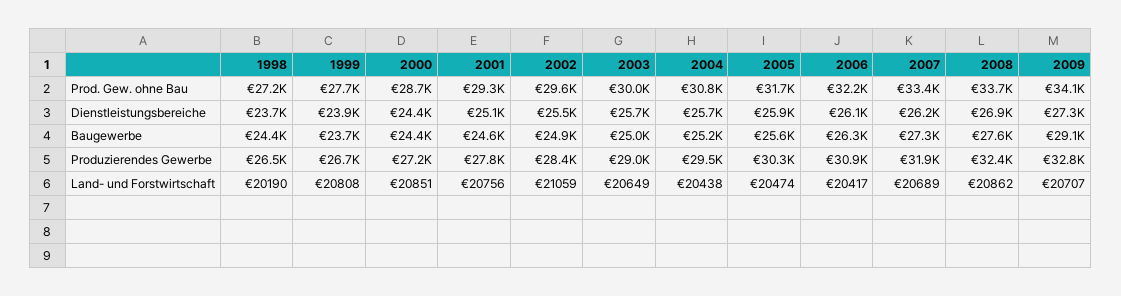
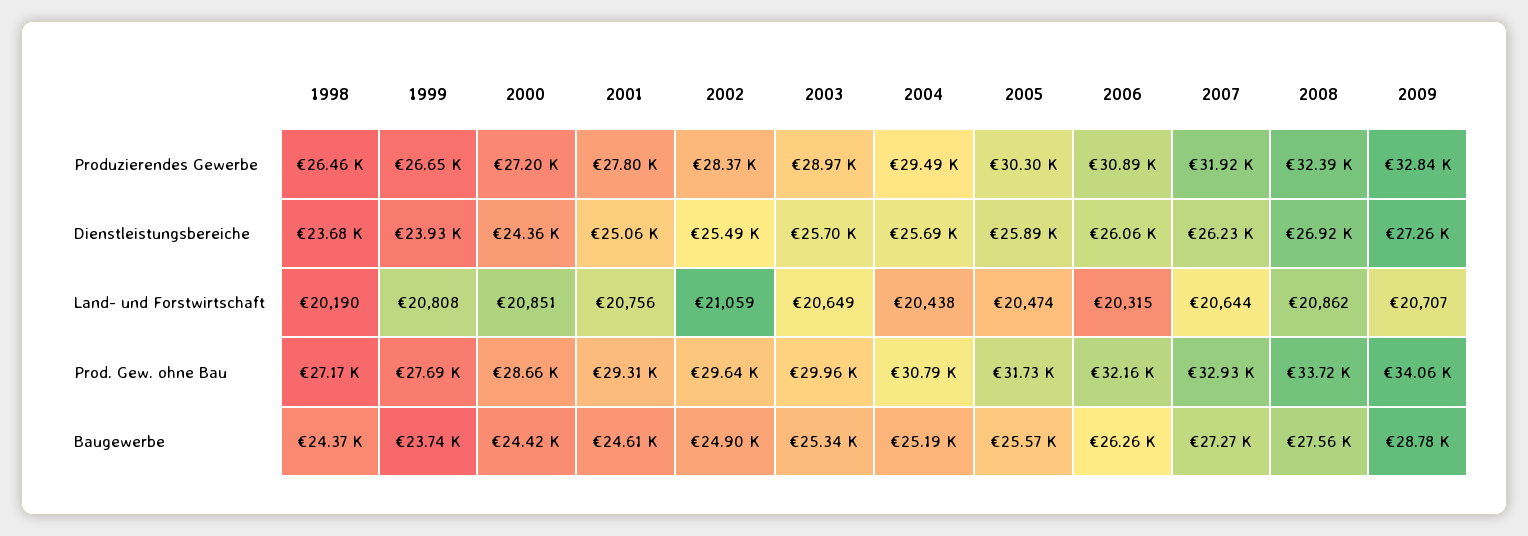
  {
    "1998": {
      "Prod. Gew. ohne Bau": 27170,
      "Dienstleistungsbereiche": 23680,
      "Baugewerbe": 24370,
      "Produzierendes Gewerbe": 26460,
      "Land- und Forstwirtschaft": 20190
    },
    "1999": {
      "Prod. Gew. ohne Bau": 27690,
      "Dienstleistungsbereiche": 23930,
      "Baugewerbe": 23740,
      "Produzierendes Gewerbe": 26650,
      "Land- und Forstwirtschaft": 20808
    },
    "2000": {
      "Prod. Gew. ohne Bau": 28660,
      "Dienstleistungsbereiche": 24360,
      "Baugewerbe": 24420,
      "Produzierendes Gewerbe": 27200,
      "Land- und Forstwirtschaft": 20851
    },
    "2001": {
      "Prod. Gew. ohne Bau": 29310,
      "Dienstleistungsbereiche": 25060,
      "Baugewerbe": 24610,
      "Produzierendes Gewerbe": 27800,
      "Land- und Forstwirtschaft": 20756
    },
    "2002": {
      "Prod. Gew. ohne Bau": 29640,
      "Dienstleistungsbereiche": 25490,
      "Baugewerbe": 24900,
      "Produzierendes Gewerbe": 28370,
      "Land- und Forstwirtschaft": 21059
    },
    "2003": {
      "Prod. Gew. ohne Bau": 29960,
      "Dienstleistungsbereiche": 25700,
-     "Baugewerbe": 25000,
+     "Baugewerbe": 25340,
      "Produzierendes Gewerbe": 28970,
      "Land- und Forstwirtschaft": 20649
    },
    "2004": {
      "Prod. Gew. ohne Bau": 30790,
      "Dienstleistungsbereiche": 25690,
      "Baugewerbe": 25190,
      "Produzierendes Gewerbe": 29490,
      "Land- und Forstwirtschaft": 20438
    },
    "2005": {
      "Prod. Gew. ohne Bau": 31730,
      "Dienstleistungsbereiche": 25890,
      "Baugewerbe": 25570,
      "Produzierendes Gewerbe": 30300,
      "Land- und Forstwirtschaft": 20474
    },
    "2006": {
      "Prod. Gew. ohne Bau": 32160,
      "Dienstleistungsbereiche": 26060,
      "Baugewerbe": 26260,
      "Produzierendes Gewerbe": 30890,
-     "Land- und Forstwirtschaft": 20417
+     "Land- und Forstwirtschaft": 20315
    },
    "2007": {
-     "Prod. Gew. ohne Bau": 33400,
+     "Prod. Gew. ohne Bau": 32930,
      "Dienstleistungsbereiche": 26230,
      "Baugewerbe": 27270,
      "Produzierendes Gewerbe": 31920,
-     "Land- und Forstwirtschaft": 20689
+     "Land- und Forstwirtschaft": 20644
    },
    "2008": {
      "Prod. Gew. ohne Bau": 33720,
      "Dienstleistungsbereiche": 26920,
      "Baugewerbe": 27560,
      "Produzierendes Gewerbe": 32390,
      "Land- und Forstwirtschaft": 20862
    },
    "2009": {
      "Prod. Gew. ohne Bau": 34060,
      "Dienstleistungsbereiche": 27260,
-     "Baugewerbe": 29100,
+     "Baugewerbe": 28780,
      "Produzierendes Gewerbe": 32840,
      "Land- und Forstwirtschaft": 20707
    }
  }

